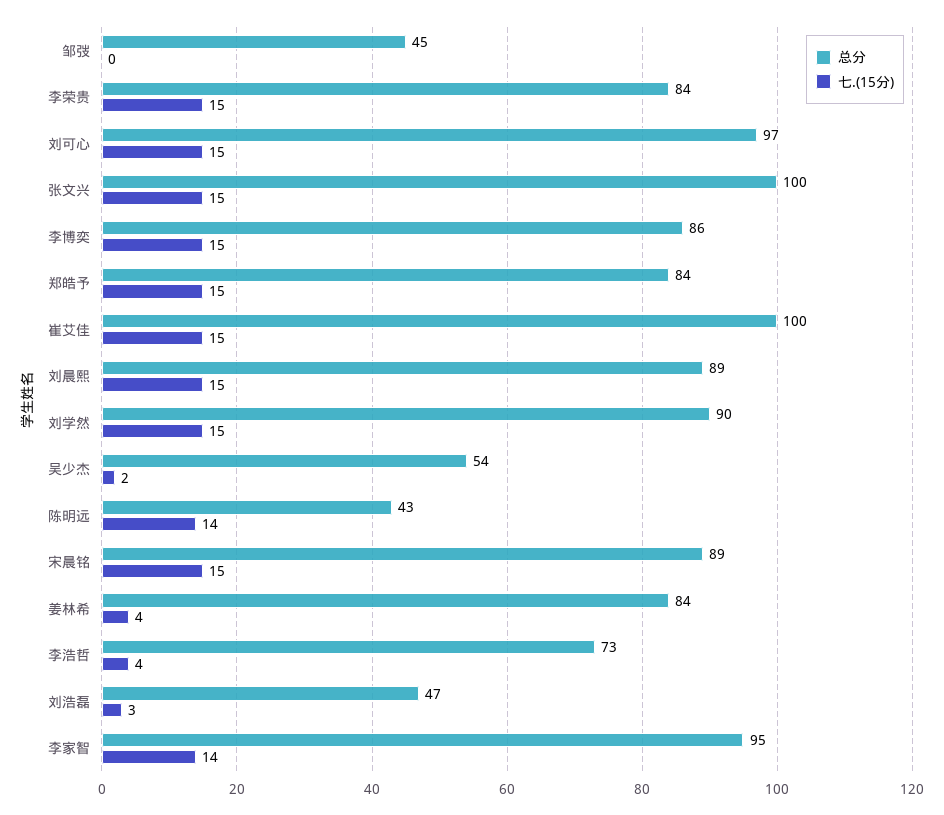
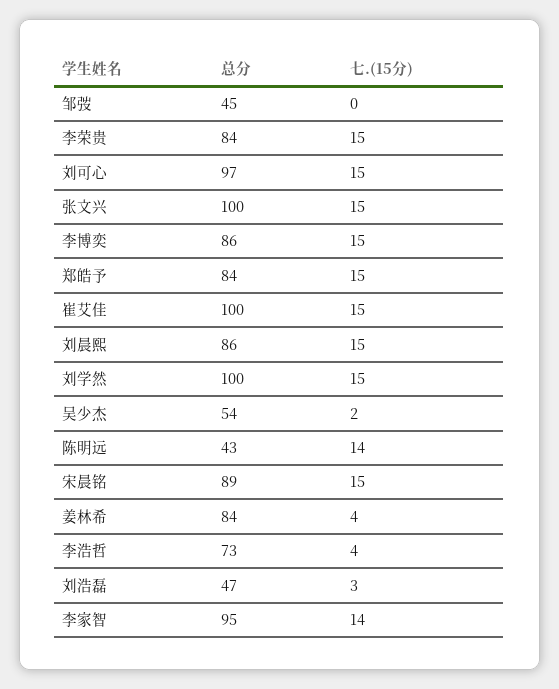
  {
    "总分": {
      "邹弢": 45,
      "李荣贵": 84,
      "刘可心": 97,
      "张文兴": 100,
      "李博奕": 86,
      "郑皓予": 84,
      "崔艾佳": 100,
-     "刘晨熙": 89,
+     "刘晨熙": 86,
-     "刘学然": 90,
+     "刘学然": 100,
      "吴少杰": 54,
      "陈明远": 43,
      "宋晨铭": 89,
      "姜林希": 84,
      "李浩哲": 73,
      "刘浩磊": 47,
      "李家智": 95
    },
    "七.(15分)": {
      "邹弢": 0,
      "李荣贵": 15,
      "刘可心": 15,
      "张文兴": 15,
      "李博奕": 15,
      "郑皓予": 15,
      "崔艾佳": 15,
      "刘晨熙": 15,
      "刘学然": 15,
      "吴少杰": 2,
      "陈明远": 14,
      "宋晨铭": 15,
      "姜林希": 4,
      "李浩哲": 4,
      "刘浩磊": 3,
      "李家智": 14
    }
  }

